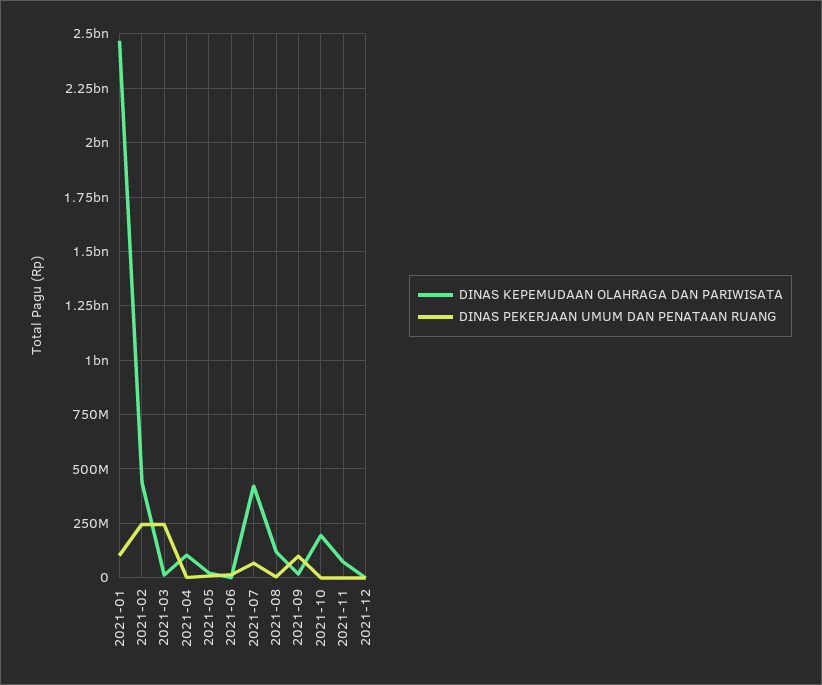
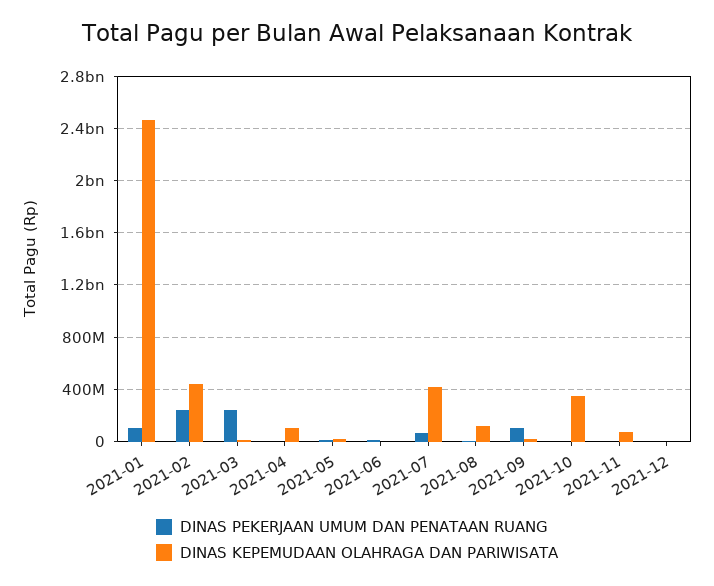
  {
    "DINAS KEPEMUDAAN OLAHRAGA DAN PARIWISATA": {
      "2021-01": 2450000000,
      "2021-02": 450000000,
      "2021-03": 0,
      "2021-04": 100000000,
      "2021-05": 0,
      "2021-06": 0,
      "2021-07": 400000000,
      "2021-08": 100000000,
      "2021-09": 0,
-     "2021-10": 200000000,
+     "2021-10": 350000000,
      "2021-11": 50000000,
      "2021-12": 0
    },
    "DINAS PEKERJAAN UMUM DAN PENATAAN RUANG": {
      "2021-01": 100000000,
      "2021-02": 250000000,
      "2021-03": 250000000,
      "2021-04": 0,
      "2021-05": 0,
      "2021-06": 0,
      "2021-07": 50000000,
      "2021-08": 0,
      "2021-09": 100000000,
      "2021-10": 0,
      "2021-11": 0,
      "2021-12": 0
    }
  }

